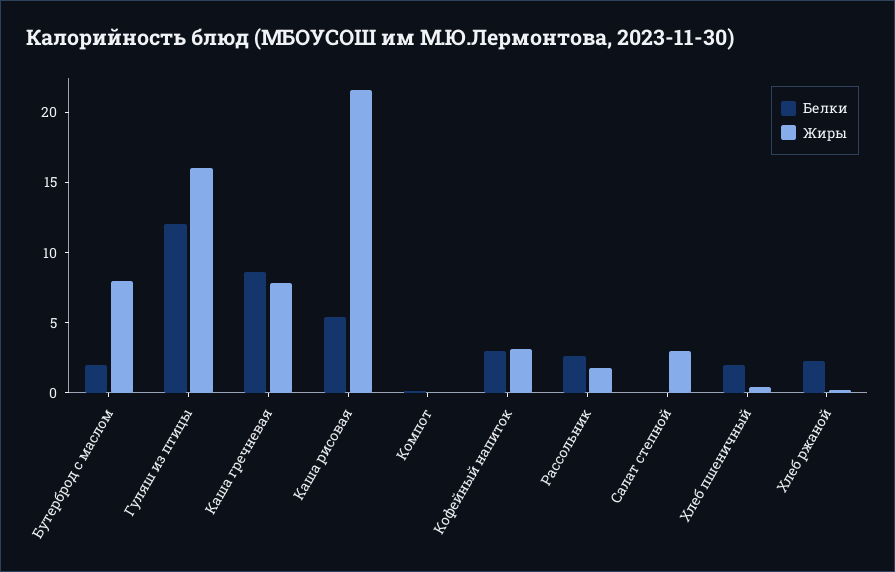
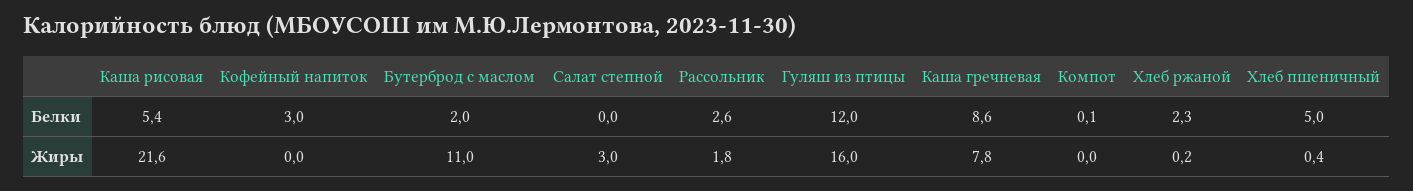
  {
    "Белки": {
      "Бутерброд с маслом": 2,
      "Гуляш из птицы": 12,
      "Каша гречневая": 8.6,
      "Каша рисовая": 5.4,
      "Компот": 0.1,
      "Кофейный напиток": 3,
      "Рассольник": 2.6,
      "Салат степной": 0,
-     "Хлеб пшеничный": 2,
+     "Хлеб пшеничный": 5,
      "Хлеб ржаной": 2.3
    },
    "Жиры": {
-     "Бутерброд с маслом": 8,
+     "Бутерброд с маслом": 11,
      "Гуляш из птицы": 16,
      "Каша гречневая": 7.8,
      "Каша рисовая": 21.6,
      "Компот": 0,
-     "Кофейный напиток": 3,
+     "Кофейный напиток": 0,
      "Рассольник": 1.8,
      "Салат степной": 3,
      "Хлеб пшеничный": 0.4,
      "Хлеб ржаной": 0.2
    }
  }

